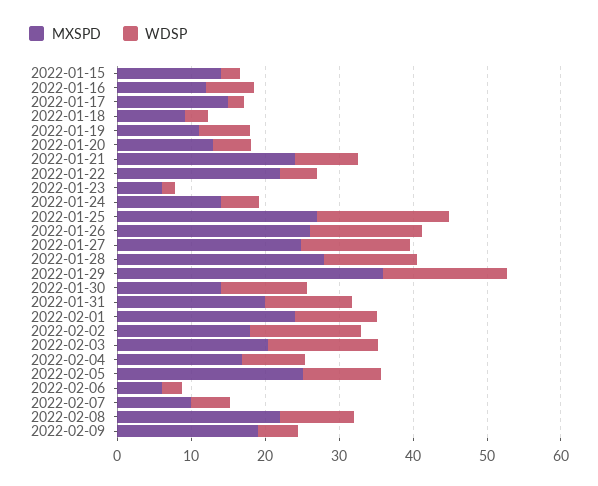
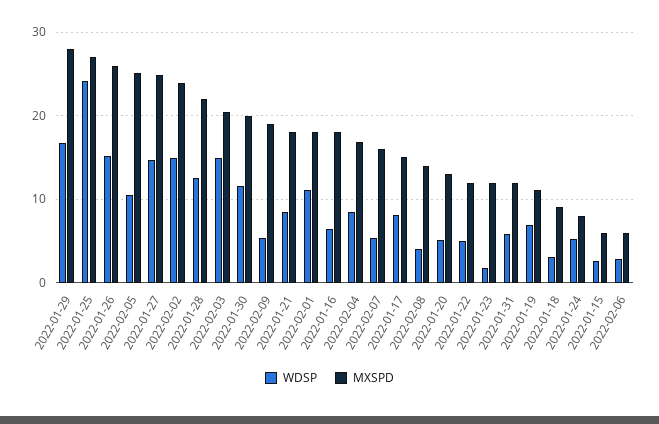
  {
    "MXSPD": {
-     "2022-01-15": 14,
+     "2022-01-15": 6,
-     "2022-01-16": 12,
+     "2022-01-16": 18,
      "2022-01-17": 15,
      "2022-01-18": 9,
      "2022-01-19": 11,
      "2022-01-20": 13,
-     "2022-01-21": 24,
+     "2022-01-21": 18,
-     "2022-01-22": 22,
+     "2022-01-22": 12,
-     "2022-01-23": 6,
+     "2022-01-23": 12,
-     "2022-01-24": 14,
+     "2022-01-24": 8,
      "2022-01-25": 27,
      "2022-01-26": 26,
      "2022-01-27": 25,
-     "2022-01-28": 28,
+     "2022-01-28": 22,
-     "2022-01-29": 36,
+     "2022-01-29": 28,
-     "2022-01-30": 14,
+     "2022-01-30": 20,
-     "2022-01-31": 20,
+     "2022-01-31": 12,
-     "2022-02-01": 24,
+     "2022-02-01": 18,
-     "2022-02-02": 18,
+     "2022-02-02": 24,
      "2022-02-03": 20,
      "2022-02-04": 17,
      "2022-02-05": 25,
      "2022-02-06": 6,
-     "2022-02-07": 10,
+     "2022-02-07": 16,
-     "2022-02-08": 22,
+     "2022-02-08": 14,
      "2022-02-09": 19
    },
    "WDSP": {
      "2022-01-15": 3,
      "2022-01-16": 7,
-     "2022-01-17": 2,
+     "2022-01-17": 8,
      "2022-01-18": 3,
      "2022-01-19": 7,
      "2022-01-20": 5,
      "2022-01-21": 9,
      "2022-01-22": 5,
      "2022-01-23": 2,
      "2022-01-24": 5,
-     "2022-01-25": 18,
+     "2022-01-25": 24,
      "2022-01-26": 15,
      "2022-01-27": 15,
      "2022-01-28": 13,
      "2022-01-29": 17,
      "2022-01-30": 12,
-     "2022-01-31": 12,
+     "2022-01-31": 6,
      "2022-02-01": 11,
      "2022-02-02": 15,
      "2022-02-03": 15,
      "2022-02-04": 9,
      "2022-02-05": 11,
      "2022-02-06": 3,
      "2022-02-07": 5,
-     "2022-02-08": 10,
+     "2022-02-08": 4,
      "2022-02-09": 5
    }
  }

